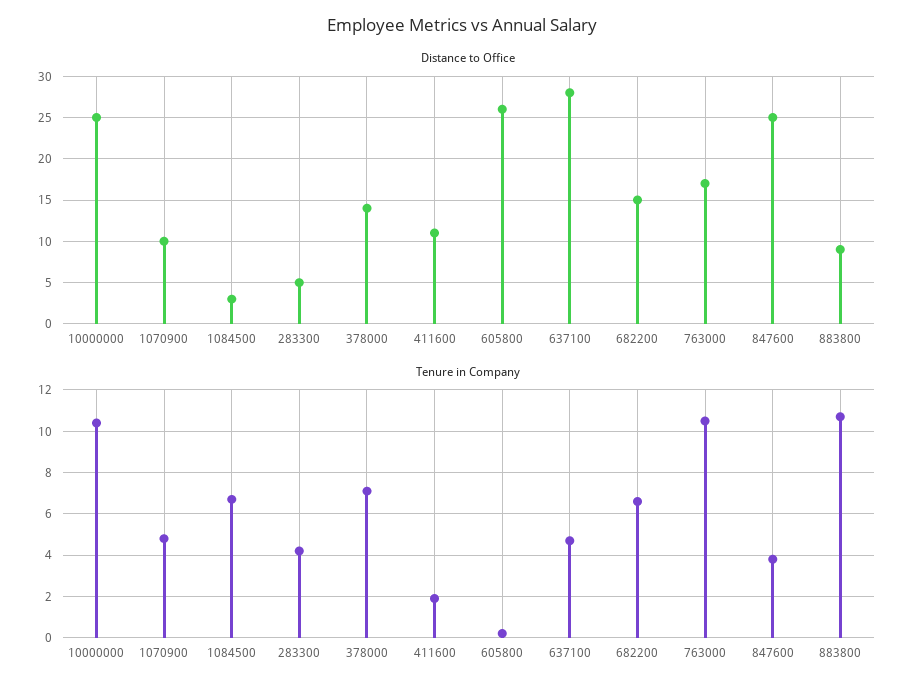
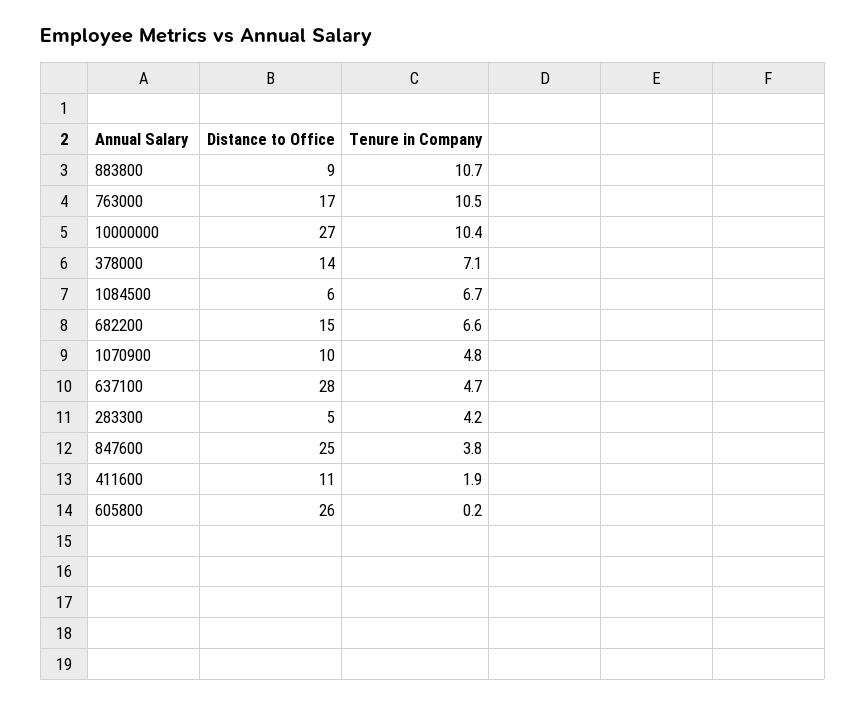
  {
    "Distance to Office": {
-     "10000000": 25,
+     "10000000": 27,
      "1070900": 10,
-     "1084500": 3,
+     "1084500": 6,
      "283300": 5,
      "378000": 14,
      "411600": 11,
      "605800": 26,
      "637100": 28,
      "682200": 15,
      "763000": 17,
      "847600": 25,
      "883800": 9
    },
    "Tenure in Company": {
      "10000000": 10.4,
      "1070900": 4.8,
      "1084500": 6.7,
      "283300": 4.2,
      "378000": 7.1,
      "411600": 1.9,
      "605800": 0.2,
      "637100": 4.7,
      "682200": 6.6,
      "763000": 10.5,
      "847600": 3.8,
      "883800": 10.7
    }
  }

